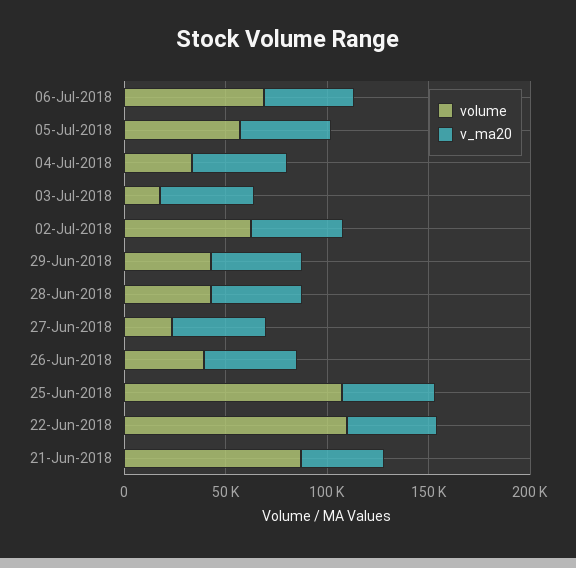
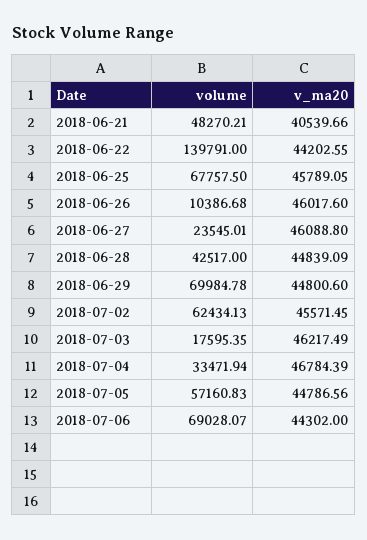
  {
    "volume": {
      "06-Jul-2018": 69028.07,
      "05-Jul-2018": 57160.83,
      "04-Jul-2018": 33471.94,
      "03-Jul-2018": 17595.35,
      "02-Jul-2018": 62434.13,
-     "29-Jun-2018": 40000,
+     "29-Jun-2018": 69984.78,
      "28-Jun-2018": 42517,
      "27-Jun-2018": 23545.01,
-     "26-Jun-2018": 40000,
+     "26-Jun-2018": 10386.68,
-     "25-Jun-2018": 110000,
+     "25-Jun-2018": 67757.5,
-     "22-Jun-2018": 110000,
+     "22-Jun-2018": 139791,
-     "21-Jun-2018": 90000
+     "21-Jun-2018": 48270.21
    },
    "v_ma20": {
      "06-Jul-2018": 44302,
      "05-Jul-2018": 44786.56,
      "04-Jul-2018": 46784.39,
      "03-Jul-2018": 46217.49,
      "02-Jul-2018": 45571.45,
      "29-Jun-2018": 44800.6,
      "28-Jun-2018": 44839.09,
      "27-Jun-2018": 46088.8,
      "26-Jun-2018": 46017.6,
      "25-Jun-2018": 45789.05,
      "22-Jun-2018": 44202.55,
      "21-Jun-2018": 40539.66
    }
  }

